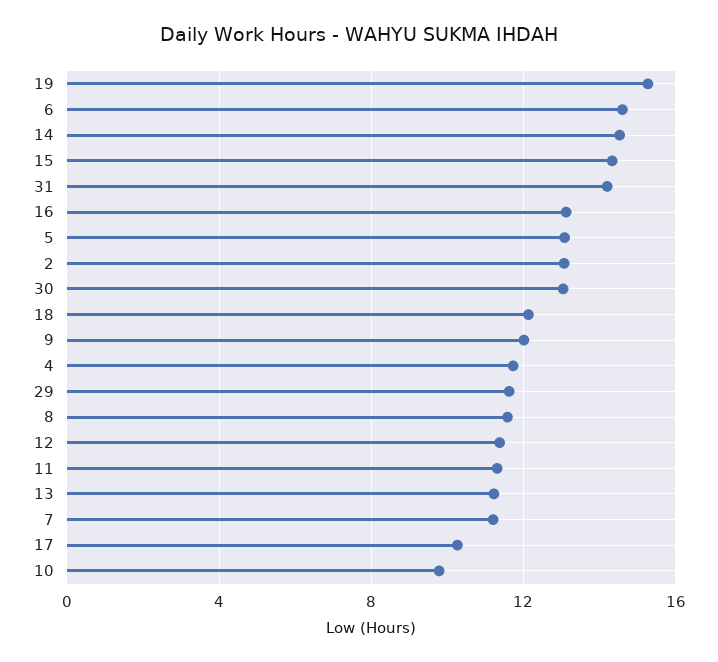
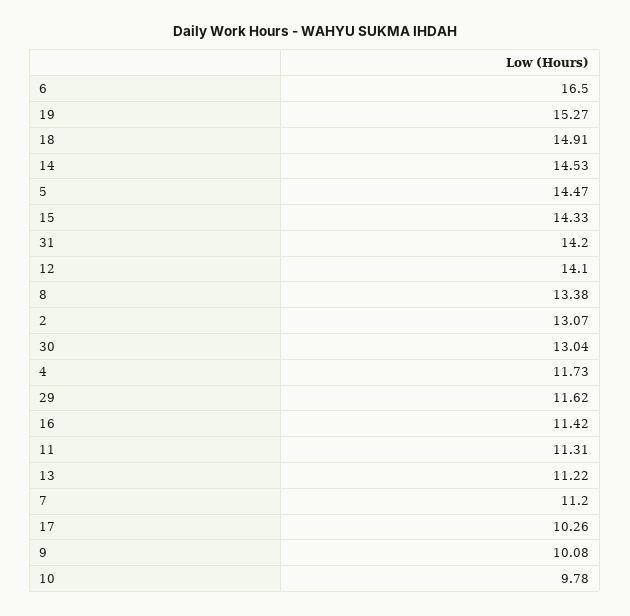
  {
    "19": 15.27,
-   "6": 14.5,
+   "6": 16.5,
    "14": 14.53,
    "15": 14.33,
    "31": 14.2,
-   "16": 13,
+   "16": 11.42,
-   "5": 13,
+   "5": 14.47,
    "2": 13.07,
    "30": 13.04,
-   "18": 12,
+   "18": 14.91,
-   "9": 12,
+   "9": 10.08,
    "4": 11.73,
    "29": 11.62,
-   "8": 11.5,
+   "8": 13.38,
-   "12": 11.5,
+   "12": 14.1,
    "11": 11.31,
    "13": 11.22,
    "7": 11.2,
    "17": 10.26,
    "10": 9.78
  }

